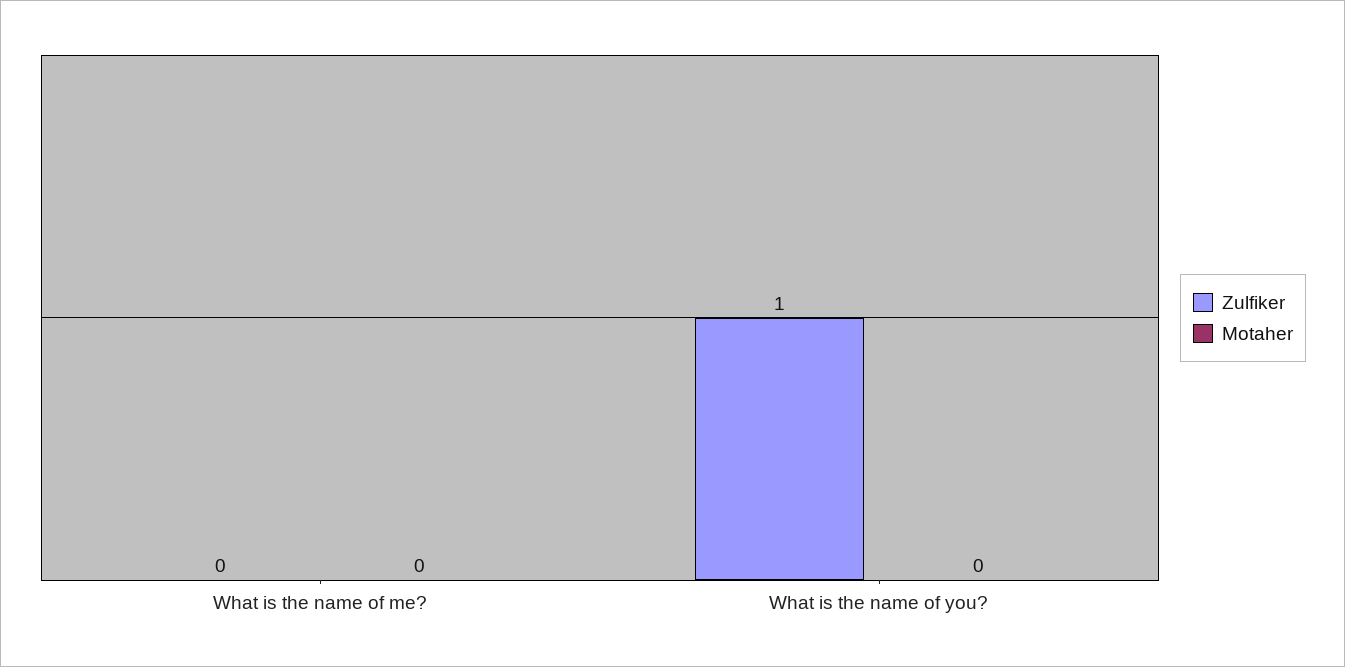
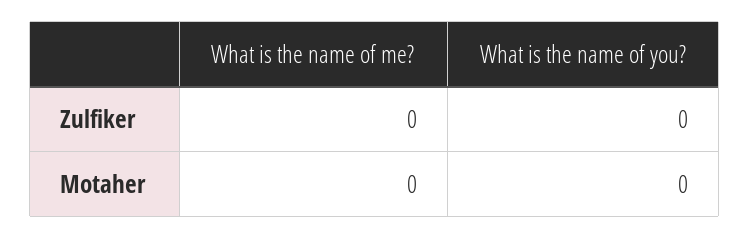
  {
    "Zulfiker": {
      "What is the name of me?": 0,
-     "What is the name of you?": 1
+     "What is the name of you?": 0
    },
    "Motaher": {
      "What is the name of me?": 0,
      "What is the name of you?": 0
    }
  }

